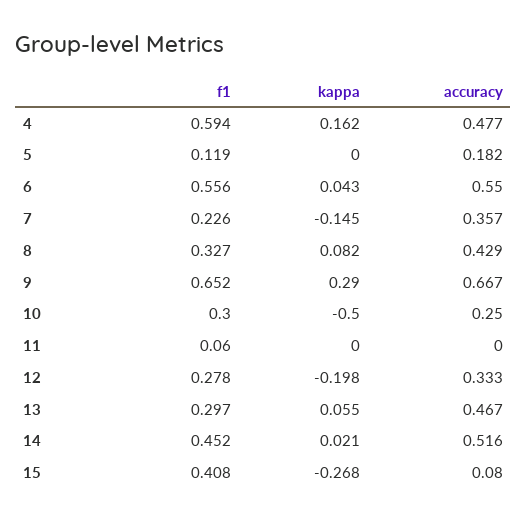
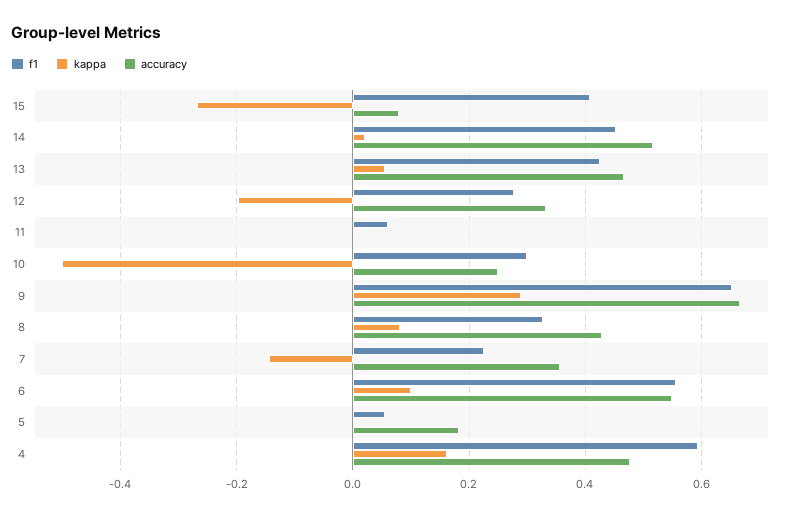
  {
    "f1": {
      "4": 0.594,
-     "5": 0.119,
+     "5": 0.06,
      "6": 0.556,
      "7": 0.226,
      "8": 0.327,
      "9": 0.652,
      "10": 0.3,
      "11": 0.06,
      "12": 0.278,
-     "13": 0.297,
+     "13": 0.42,
      "14": 0.452,
      "15": 0.408
    },
    "kappa": {
      "4": 0.162,
      "5": 0,
-     "6": 0.043,
+     "6": 0.1,
      "7": -0.145,
      "8": 0.082,
      "9": 0.29,
      "10": -0.5,
      "11": 0,
      "12": -0.198,
      "13": 0.055,
      "14": 0.021,
      "15": -0.268
    },
    "accuracy": {
      "4": 0.477,
      "5": 0.182,
      "6": 0.55,
      "7": 0.357,
      "8": 0.429,
      "9": 0.667,
      "10": 0.25,
      "11": 0,
      "12": 0.333,
      "13": 0.467,
      "14": 0.516,
      "15": 0.08
    }
  }

